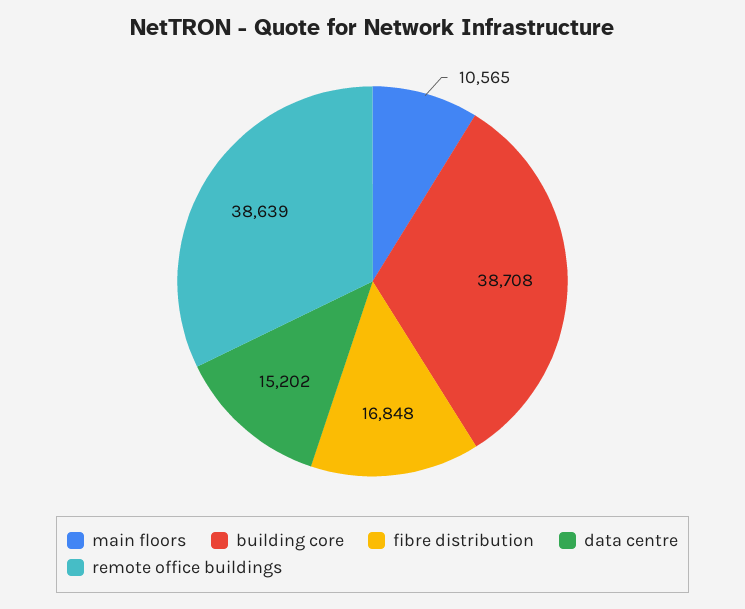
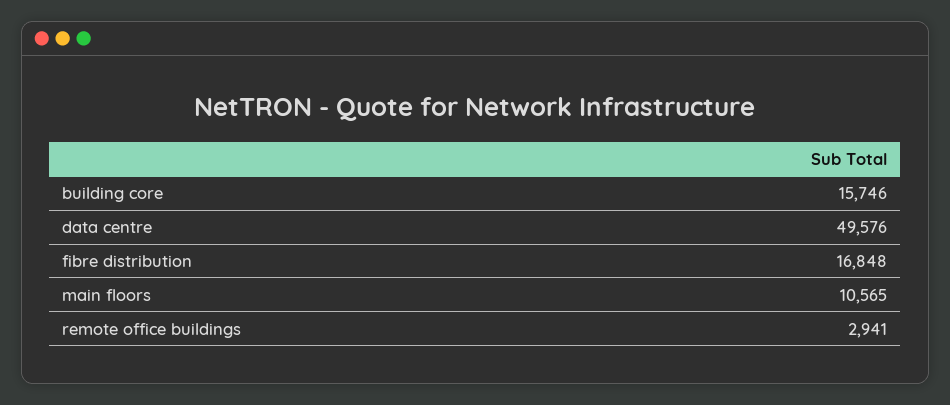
  {
    "main floors": 10565,
-   "building core": 38708,
+   "building core": 15746,
    "fibre distribution": 16848,
-   "data centre": 15202,
+   "data centre": 49576,
-   "remote office buildings": 38639
+   "remote office buildings": 2941
  }

